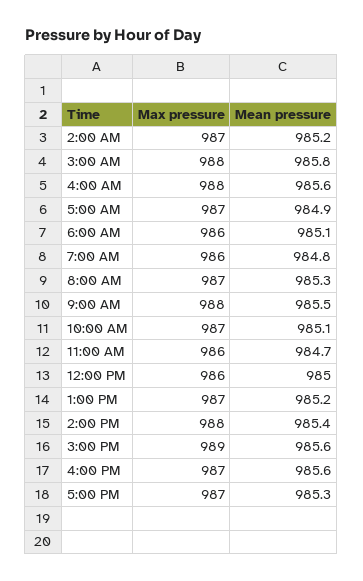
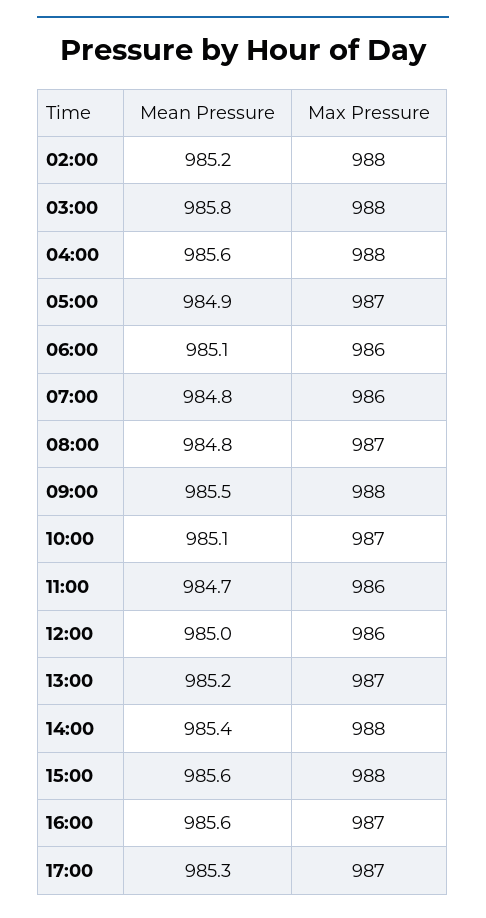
  {
    "Max pressure": {
-     "2:00 AM": 987,
+     "2:00 AM": 988,
      "3:00 AM": 988,
      "4:00 AM": 988,
      "5:00 AM": 987,
      "6:00 AM": 986,
      "7:00 AM": 986,
      "8:00 AM": 987,
      "9:00 AM": 988,
      "10:00 AM": 987,
      "11:00 AM": 986,
      "12:00 PM": 986,
      "1:00 PM": 987,
      "2:00 PM": 988,
-     "3:00 PM": 989,
+     "3:00 PM": 988,
      "4:00 PM": 987,
      "5:00 PM": 987
    },
    "Mean pressure": {
      "2:00 AM": 985.2,
      "3:00 AM": 985.8,
      "4:00 AM": 985.6,
      "5:00 AM": 984.9,
      "6:00 AM": 985.1,
      "7:00 AM": 984.8,
-     "8:00 AM": 985.3,
+     "8:00 AM": 984.8,
      "9:00 AM": 985.5,
      "10:00 AM": 985.1,
      "11:00 AM": 984.7,
      "12:00 PM": 985,
      "1:00 PM": 985.2,
      "2:00 PM": 985.4,
      "3:00 PM": 985.6,
      "4:00 PM": 985.6,
      "5:00 PM": 985.3
    }
  }

